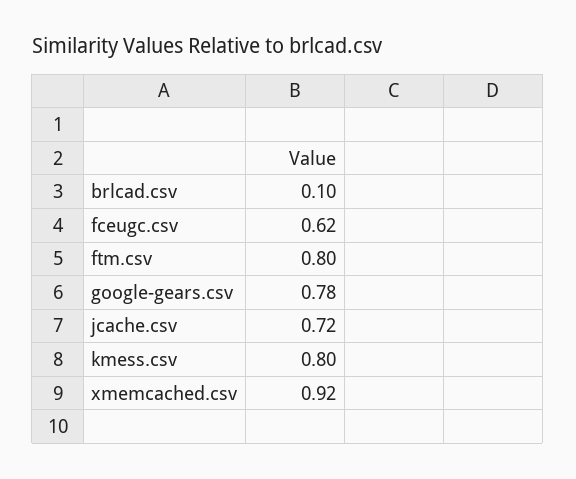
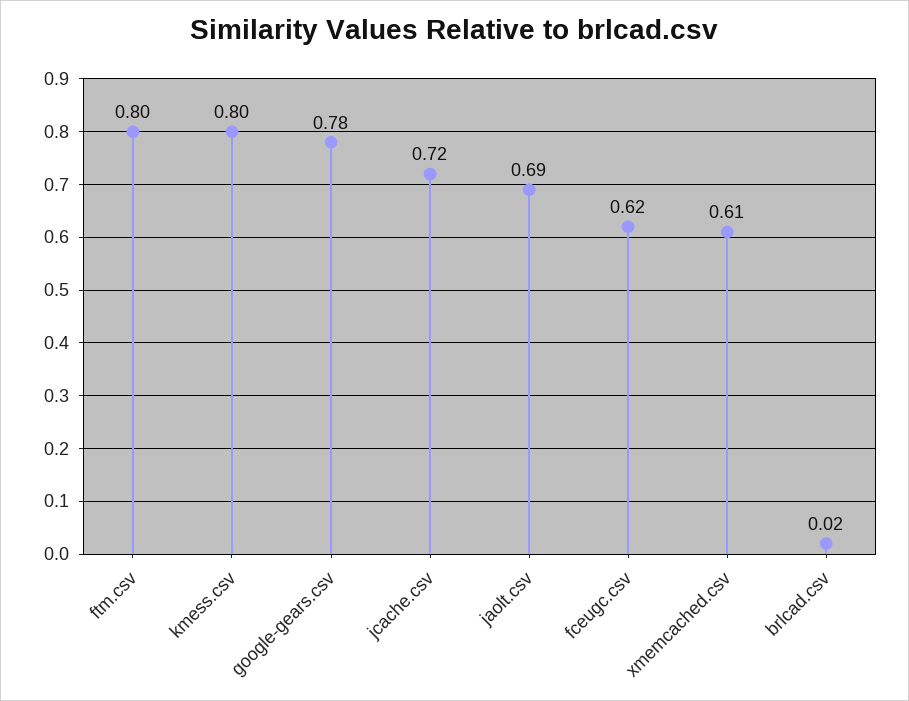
  {
-   "brlcad.csv": 0.1,
+   "brlcad.csv": 0.02,
    "fceugc.csv": 0.62,
    "ftm.csv": 0.8,
    "google-gears.csv": 0.78,
    "jcache.csv": 0.72,
    "kmess.csv": 0.8,
-   "xmemcached.csv": 0.92
+   "xmemcached.csv": 0.61,
+   "jaolt.csv": 0.69
  }

